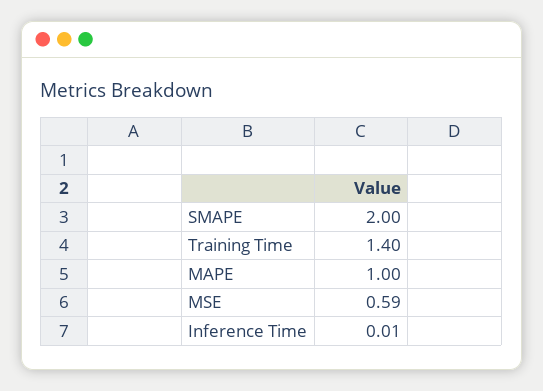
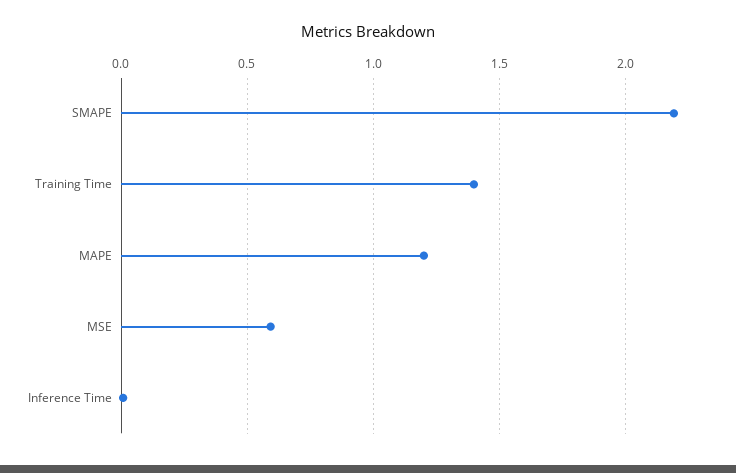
  {
-   "SMAPE": 2,
+   "SMAPE": 2.2,
    "Training Time": 1.4,
-   "MAPE": 1,
+   "MAPE": 1.2,
    "MSE": 0.59,
    "Inference Time": 0.01
  }

